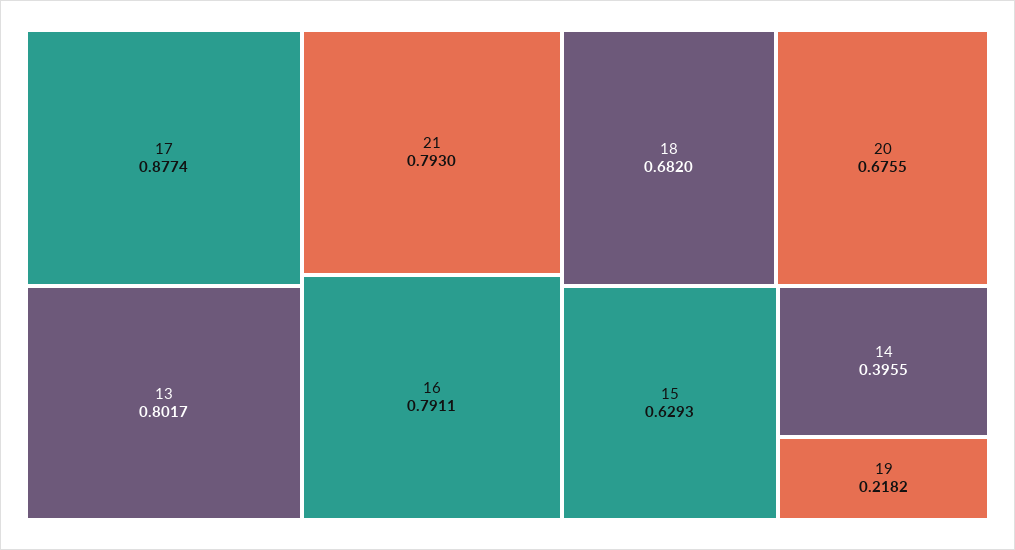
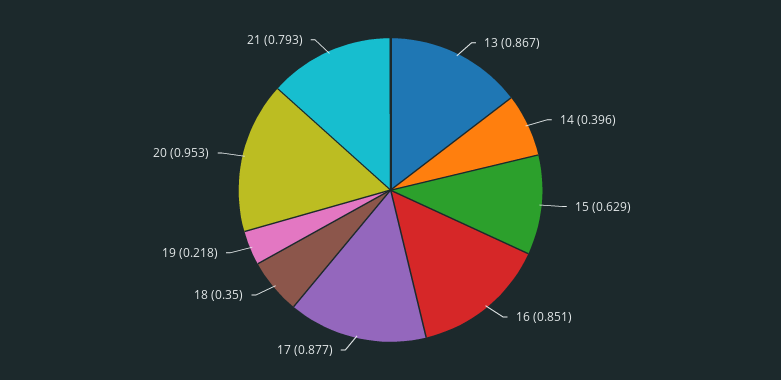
  {
    "17": 0.8774,
-   "13": 0.8017,
+   "13": 0.867,
    "21": 0.793,
-   "16": 0.7911,
+   "16": 0.851,
-   "18": 0.682,
+   "18": 0.35,
-   "20": 0.6755,
+   "20": 0.953,
    "15": 0.6293,
    "14": 0.3955,
    "19": 0.2182
  }

